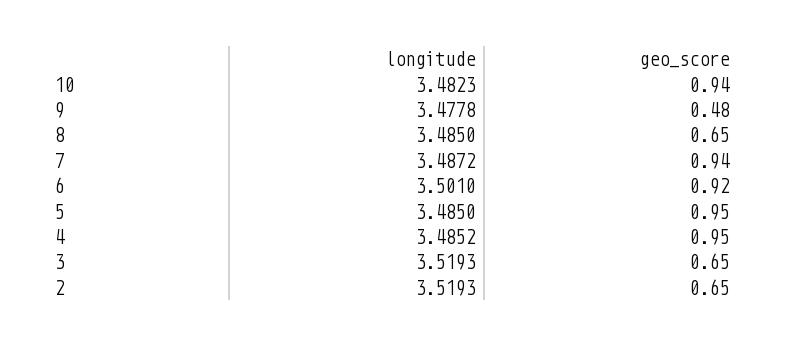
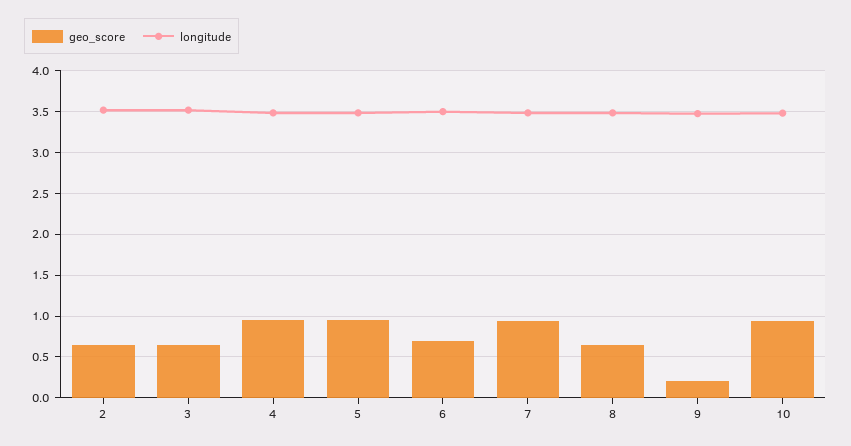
  {
    "longitude": {
      "10": 3.4823,
      "9": 3.4778,
      "8": 3.485,
      "7": 3.4872,
      "6": 3.501,
      "5": 3.485,
      "4": 3.4852,
      "3": 3.5193,
      "2": 3.5193
    },
    "geo_score": {
      "10": 0.94,
-     "9": 0.48,
+     "9": 0.2,
      "8": 0.65,
      "7": 0.94,
-     "6": 0.92,
+     "6": 0.7,
      "5": 0.95,
      "4": 0.95,
      "3": 0.65,
      "2": 0.65
    }
  }

